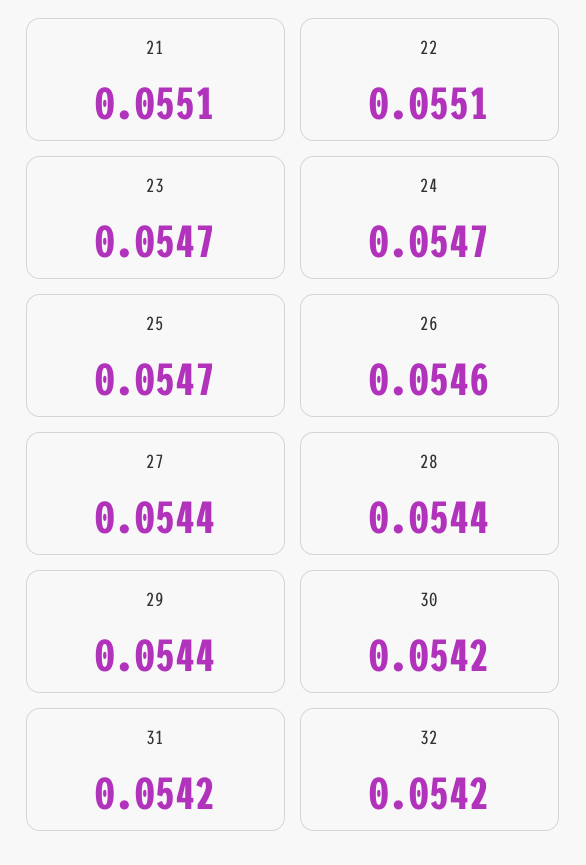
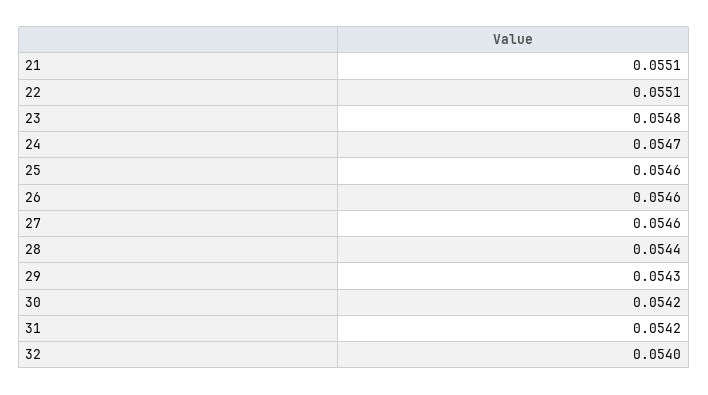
  {
    "21": 0.0551,
    "22": 0.0551,
-   "23": 0.0547,
+   "23": 0.0548,
    "24": 0.0547,
-   "25": 0.0547,
+   "25": 0.0546,
    "26": 0.0546,
-   "27": 0.0544,
+   "27": 0.0546,
    "28": 0.0544,
-   "29": 0.0544,
+   "29": 0.0543,
    "30": 0.0542,
    "31": 0.0542,
-   "32": 0.0542
+   "32": 0.054
  }

